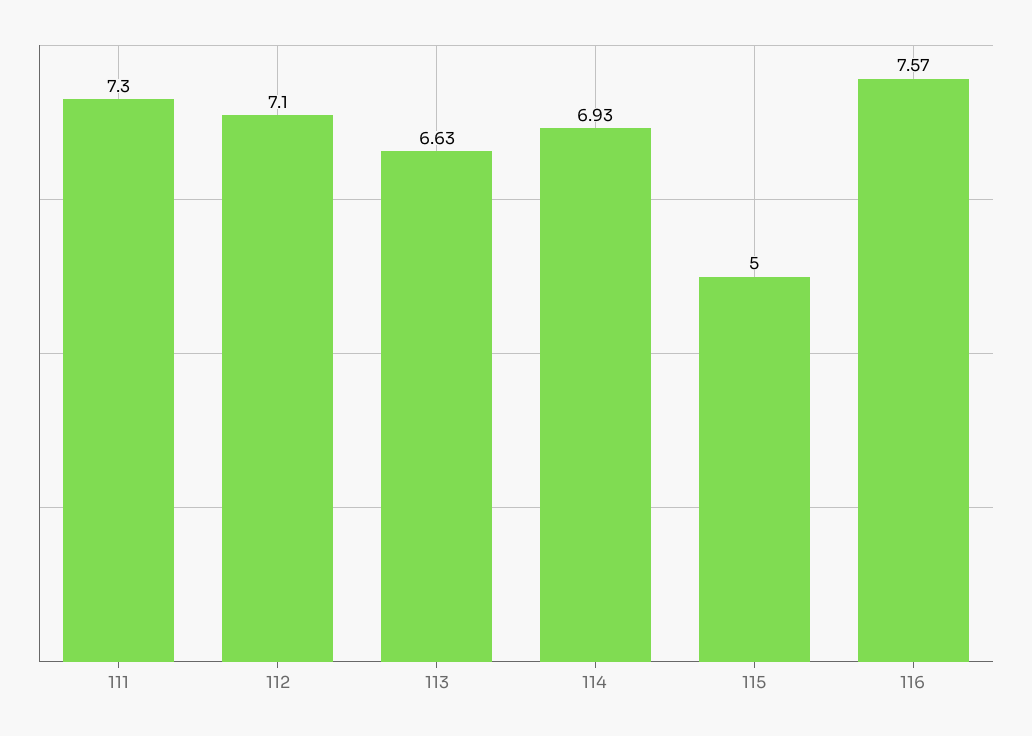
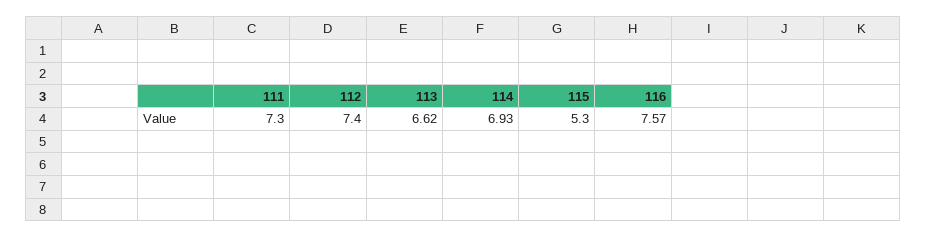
  {
    "111": 7.3,
-   "112": 7.1,
+   "112": 7.4,
-   "113": 6.63,
+   "113": 6.62,
    "114": 6.93,
-   "115": 5,
+   "115": 5.3,
    "116": 7.57
  }

